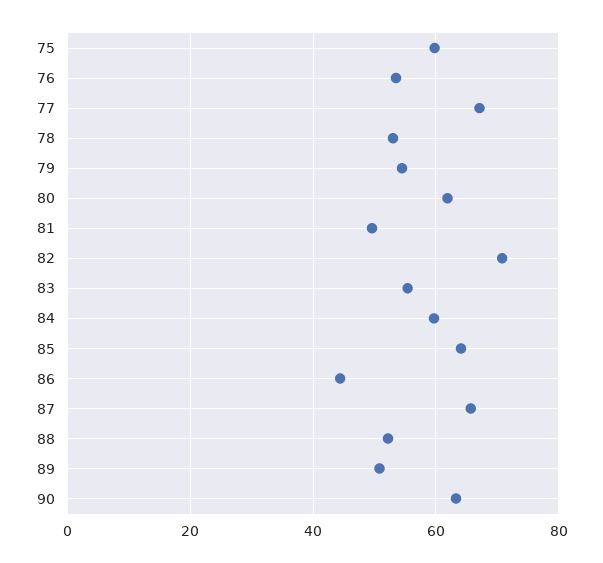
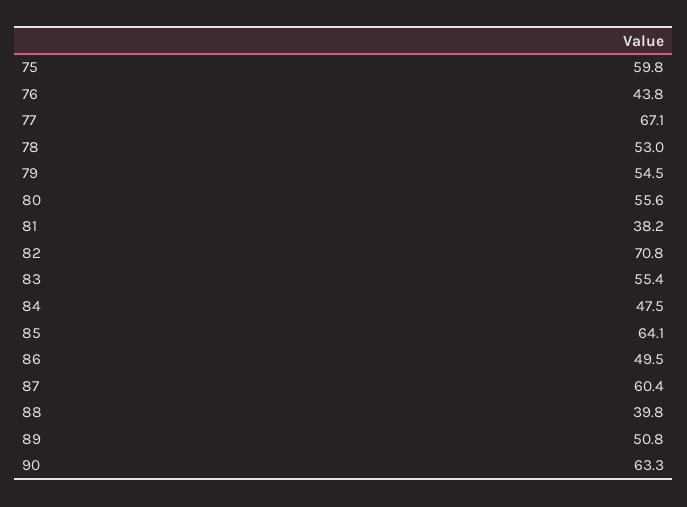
  {
    "75": 59.8,
-   "76": 54,
+   "76": 43.8,
    "77": 67.1,
    "78": 53,
    "79": 54.5,
-   "80": 62,
+   "80": 55.6,
-   "81": 50,
+   "81": 38.2,
    "82": 70.8,
    "83": 55.4,
-   "84": 60,
+   "84": 47.5,
    "85": 64.1,
-   "86": 44,
+   "86": 49.5,
-   "87": 66,
+   "87": 60.4,
-   "88": 52,
+   "88": 39.8,
    "89": 50.8,
    "90": 63.3
  }

